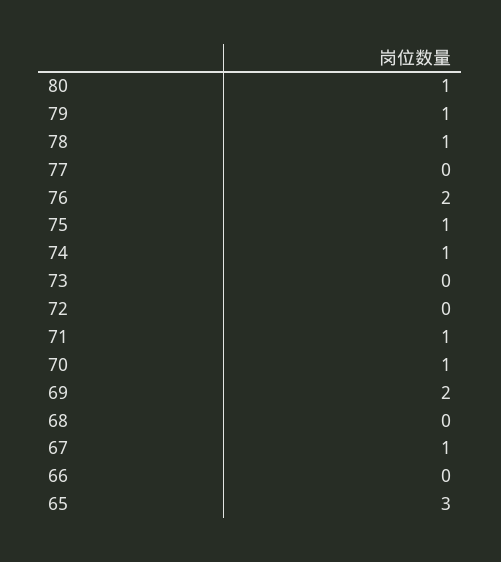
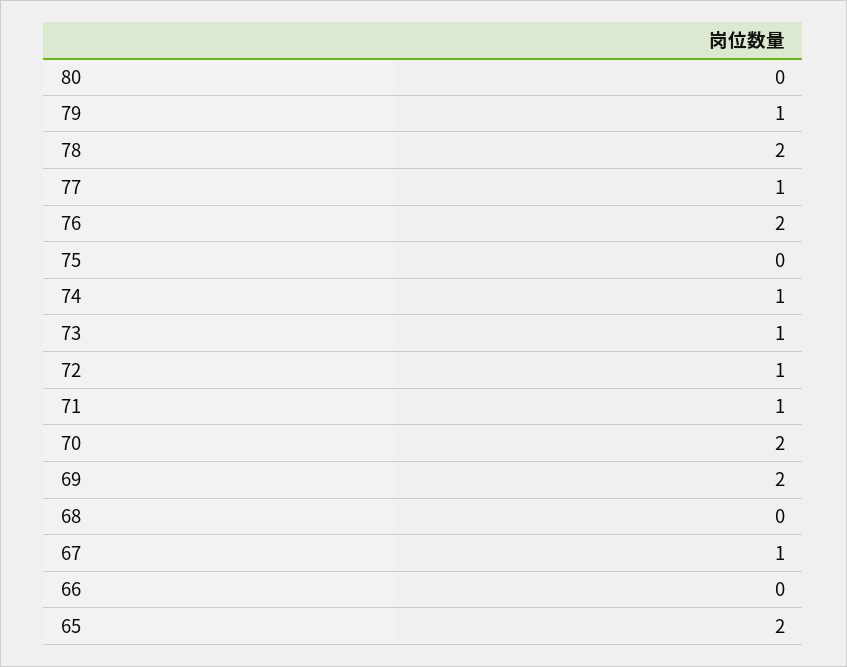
  {
-   "80": 1,
+   "80": 0,
    "79": 1,
-   "78": 1,
+   "78": 2,
-   "77": 0,
+   "77": 1,
    "76": 2,
-   "75": 1,
+   "75": 0,
    "74": 1,
-   "73": 0,
+   "73": 1,
-   "72": 0,
+   "72": 1,
    "71": 1,
-   "70": 1,
+   "70": 2,
    "69": 2,
    "68": 0,
    "67": 1,
    "66": 0,
-   "65": 3
+   "65": 2
  }

